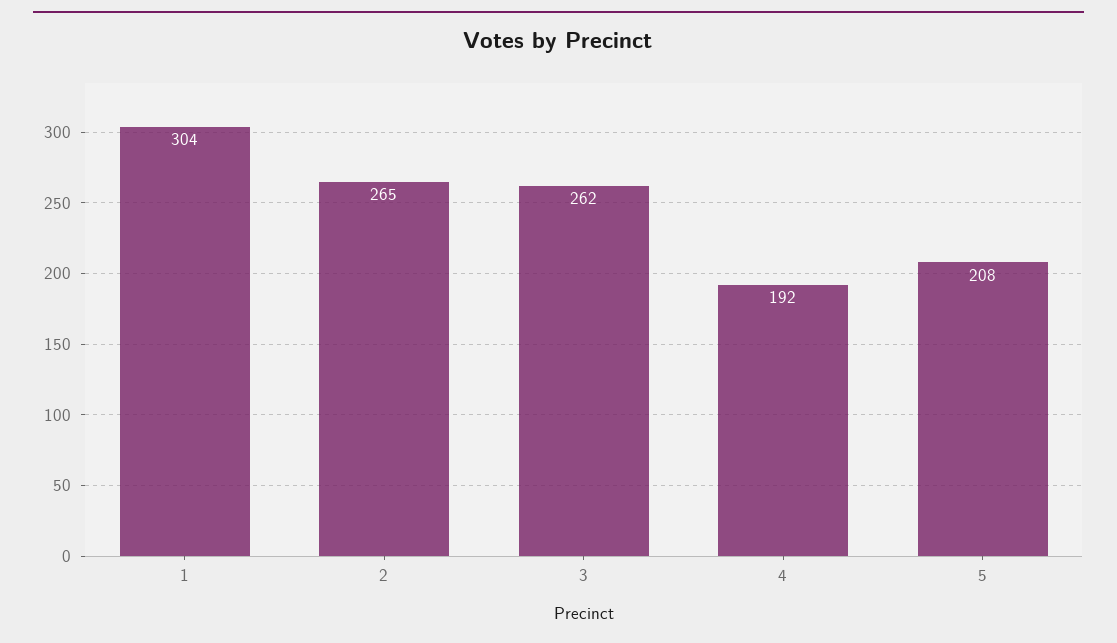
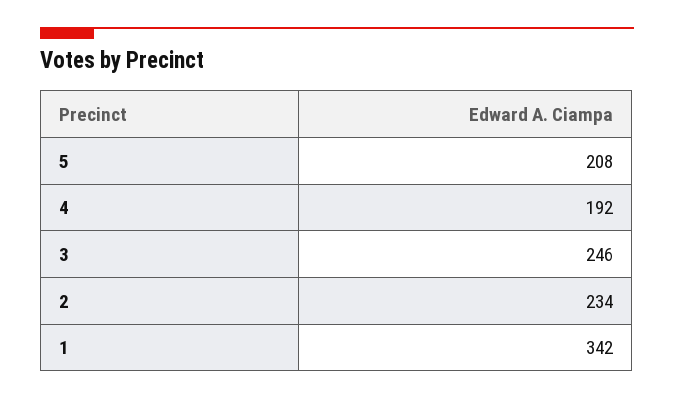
  {
-   "1": 304,
+   "1": 342,
-   "2": 265,
+   "2": 234,
-   "3": 262,
+   "3": 246,
    "4": 192,
    "5": 208
  }

